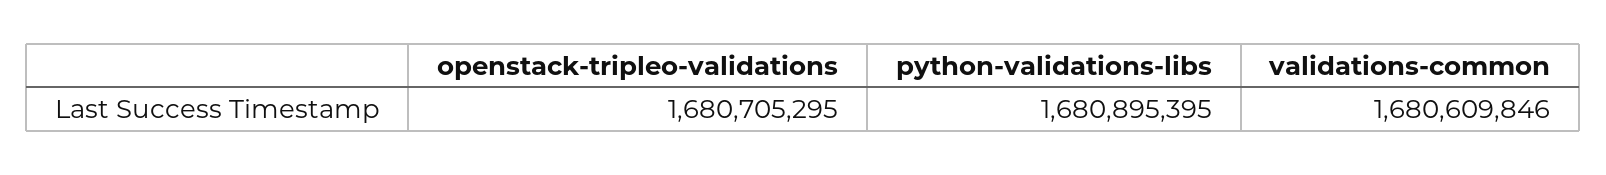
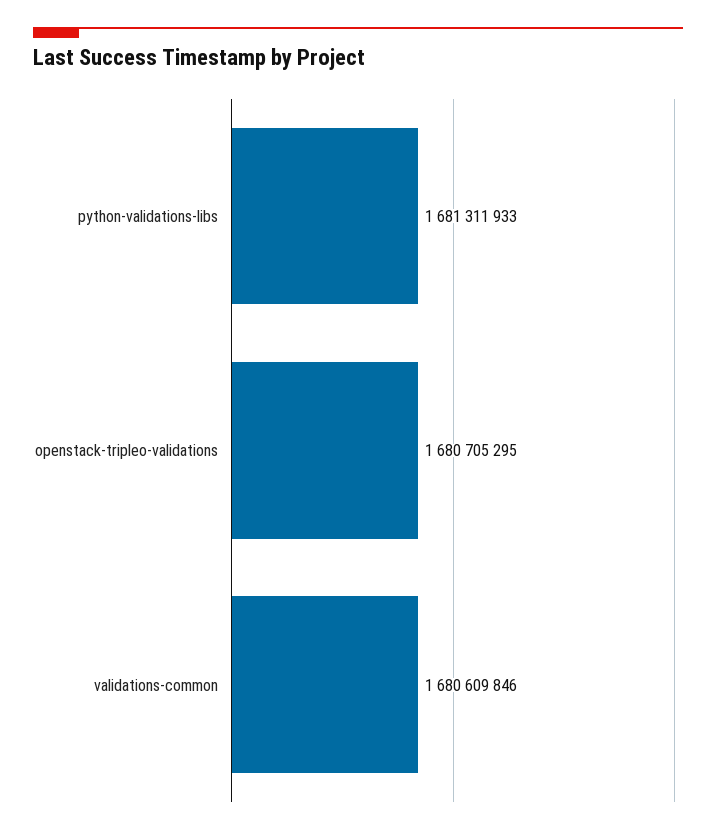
  {
    "openstack-tripleo-validations": 1680705295,
-   "python-validations-libs": 1680895395,
+   "python-validations-libs": 1681311933,
    "validations-common": 1680609846
  }

